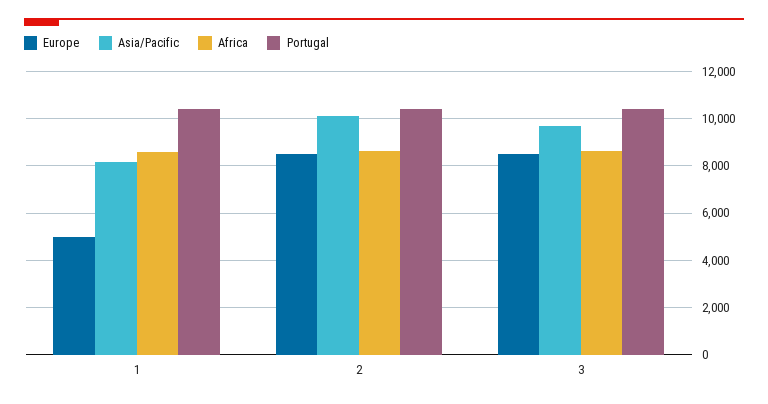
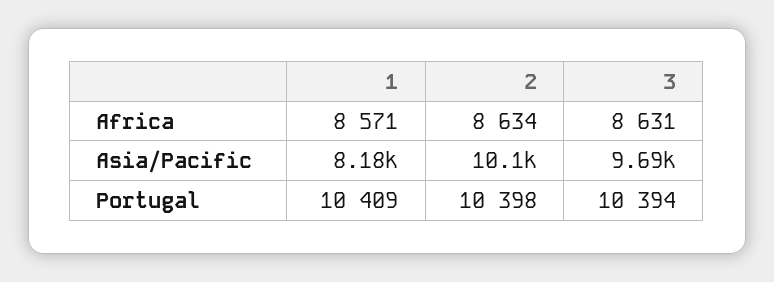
  {
-   "Europe": {
-     "1": 5000,
-     "2": 8500,
-     "3": 8500
-   },
    "Asia/Pacific": {
      "1": 8180,
      "2": 10100,
      "3": 9690
    },
    "Africa": {
      "1": 8571,
      "2": 8634,
      "3": 8631
    },
    "Portugal": {
      "1": 10409,
      "2": 10398,
      "3": 10394
    }
  }

